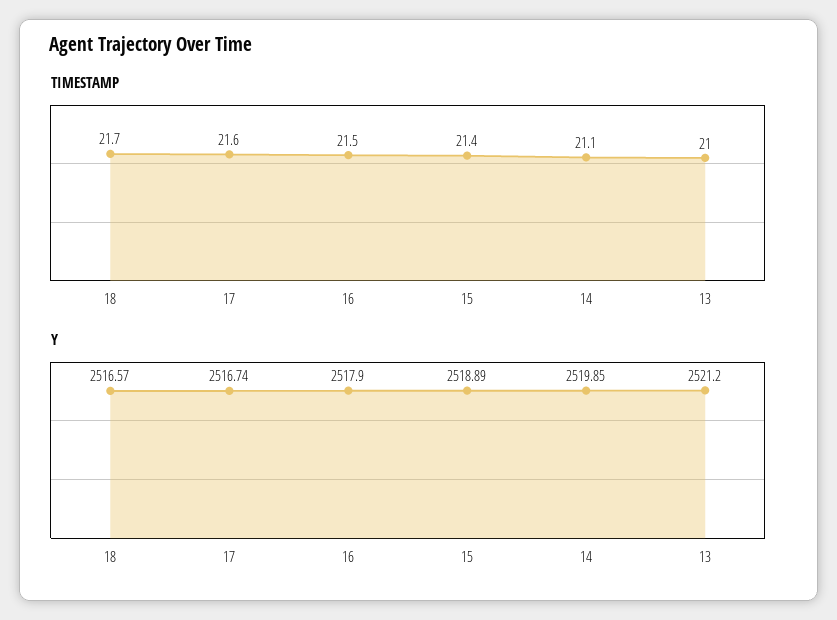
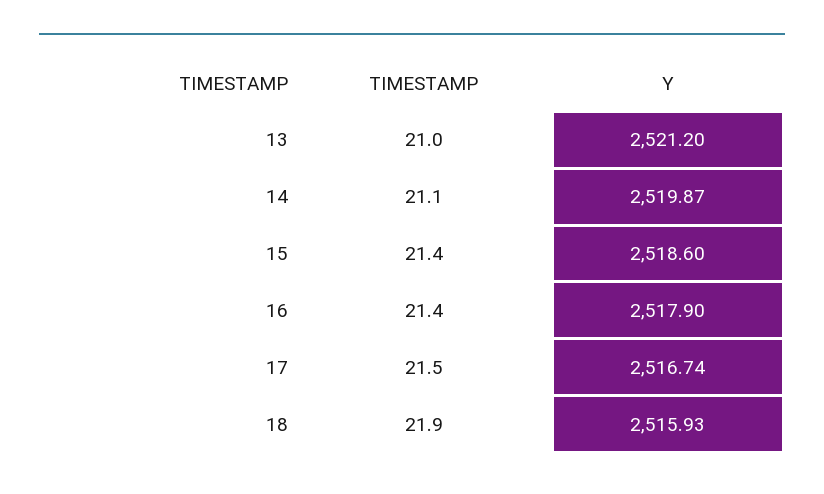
  {
    "TIMESTAMP": {
-     "18": 21.7,
+     "18": 21.9,
-     "17": 21.6,
+     "17": 21.5,
-     "16": 21.5,
+     "16": 21.4,
      "15": 21.4,
      "14": 21.1,
      "13": 21
    },
    "Y": {
-     "18": 2516.57,
+     "18": 2515.93,
      "17": 2516.74,
      "16": 2517.9,
-     "15": 2518.89,
+     "15": 2518.6,
-     "14": 2519.85,
+     "14": 2519.87,
      "13": 2521.2
    }
  }

